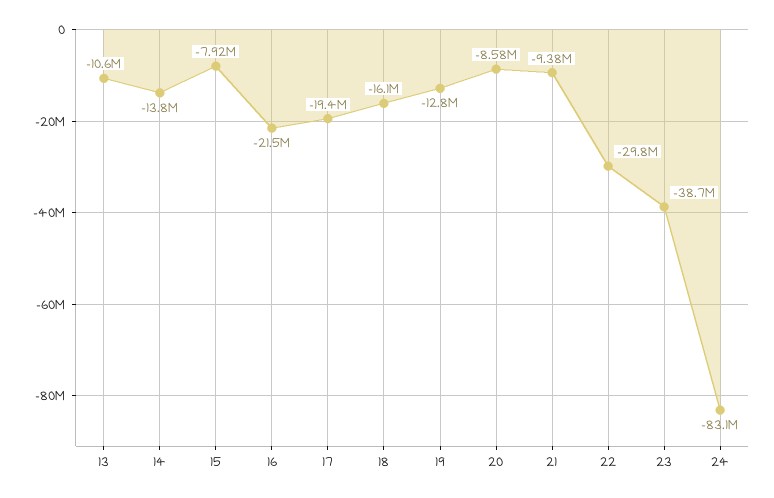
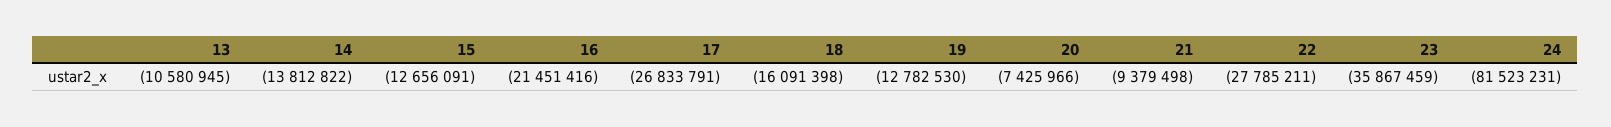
  {
    "13": -10580945,
    "14": -13812822,
-   "15": -7920000,
+   "15": -12656091,
    "16": -21451416,
-   "17": -19400000,
+   "17": -26833791,
    "18": -16091398,
    "19": -12782530,
-   "20": -8580000,
+   "20": -7425966,
    "21": -9379498,
-   "22": -29800000,
+   "22": -27785211,
-   "23": -38700000,
+   "23": -35867459,
-   "24": -83100000
+   "24": -81523231
  }

